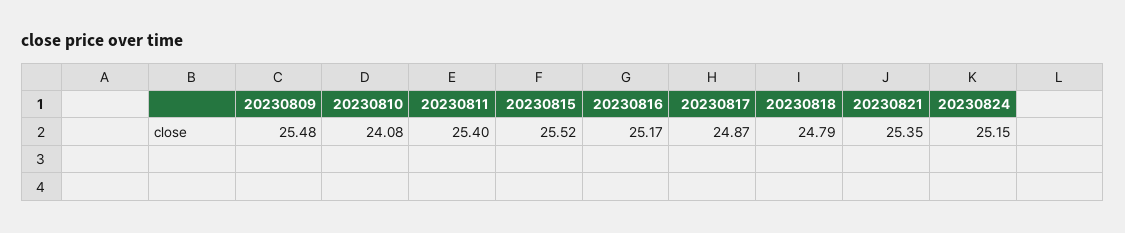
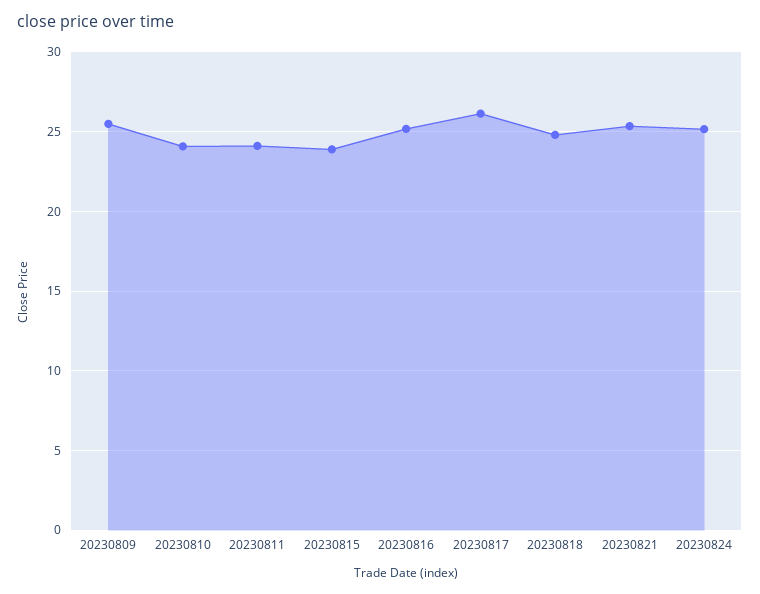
  {
    "20230809": 25.48,
    "20230810": 24.08,
-   "20230811": 25.4,
+   "20230811": 24,
-   "20230815": 25.52,
+   "20230815": 24,
    "20230816": 25.17,
-   "20230817": 24.87,
+   "20230817": 26,
    "20230818": 24.79,
    "20230821": 25.35,
    "20230824": 25.15
  }

